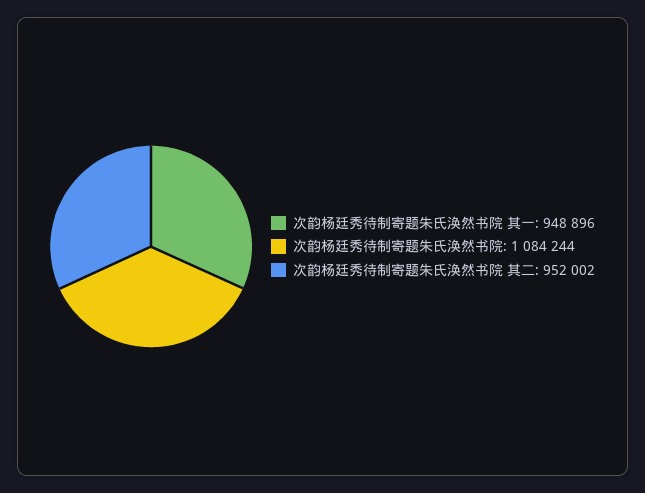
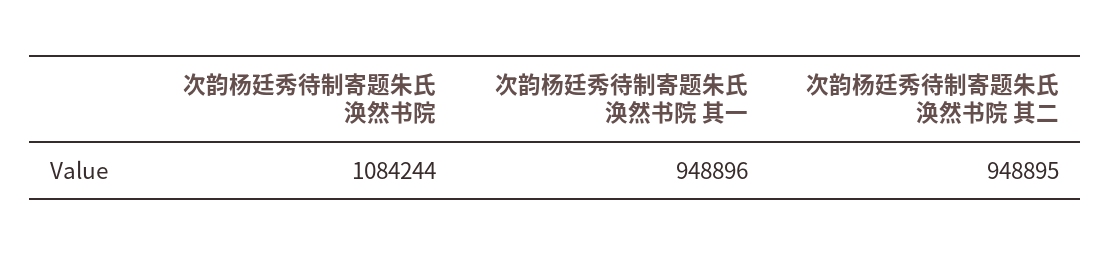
  {
    "次韵杨廷秀待制寄题朱氏涣然书院 其一": 948896,
    "次韵杨廷秀待制寄题朱氏涣然书院": 1084244,
-   "次韵杨廷秀待制寄题朱氏涣然书院 其二": 952002
+   "次韵杨廷秀待制寄题朱氏涣然书院 其二": 948895
  }

